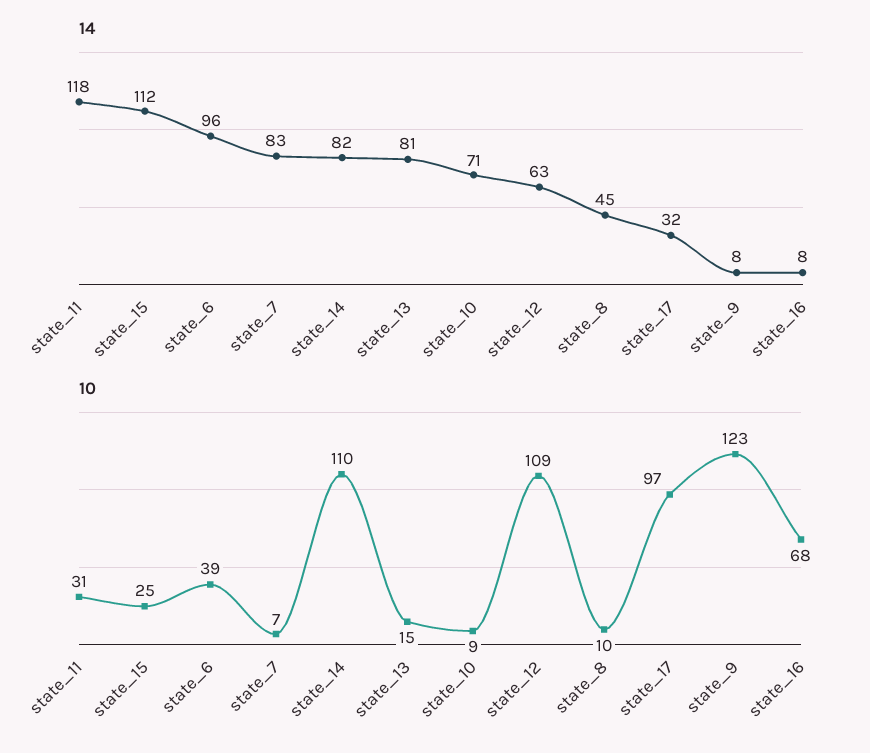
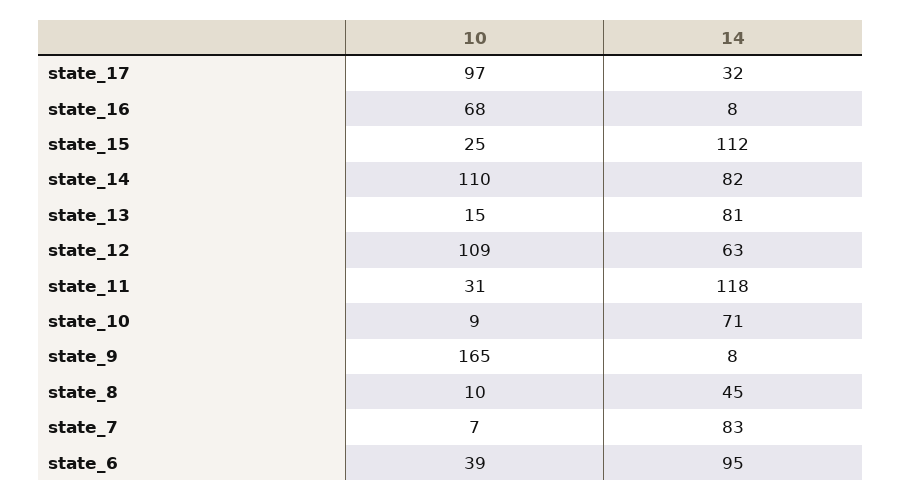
  {
    "14": {
      "state_11": 118,
      "state_15": 112,
-     "state_6": 96,
+     "state_6": 95,
      "state_7": 83,
      "state_14": 82,
      "state_13": 81,
      "state_10": 71,
      "state_12": 63,
      "state_8": 45,
      "state_17": 32,
      "state_9": 8,
      "state_16": 8
    },
    "10": {
      "state_11": 31,
      "state_15": 25,
      "state_6": 39,
      "state_7": 7,
      "state_14": 110,
      "state_13": 15,
      "state_10": 9,
      "state_12": 109,
      "state_8": 10,
      "state_17": 97,
-     "state_9": 123,
+     "state_9": 165,
      "state_16": 68
    }
  }

